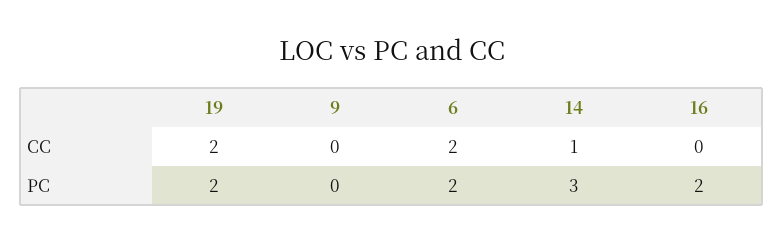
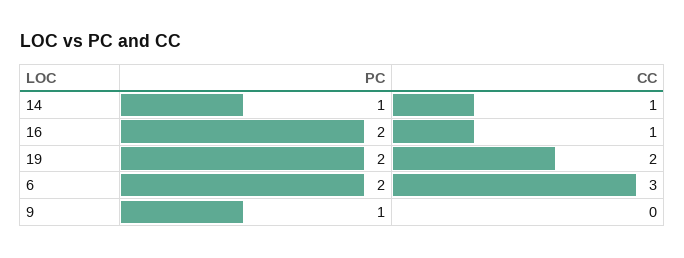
  {
    "19": {
      "CC": 2,
      "PC": 2
    },
    "9": {
      "CC": 0,
-     "PC": 0
+     "PC": 1
    },
    "6": {
-     "CC": 2,
+     "CC": 3,
      "PC": 2
    },
    "14": {
      "CC": 1,
-     "PC": 3
+     "PC": 1
    },
    "16": {
-     "CC": 0,
+     "CC": 1,
      "PC": 2
    }
  }

